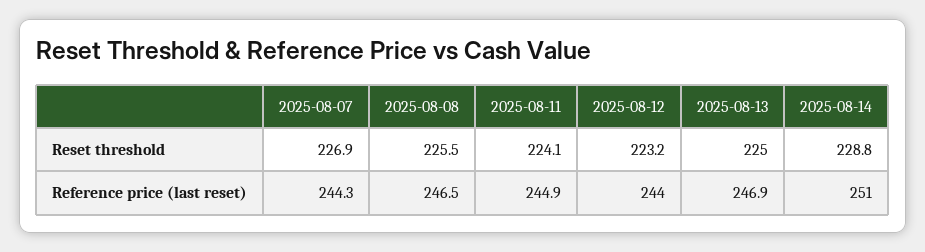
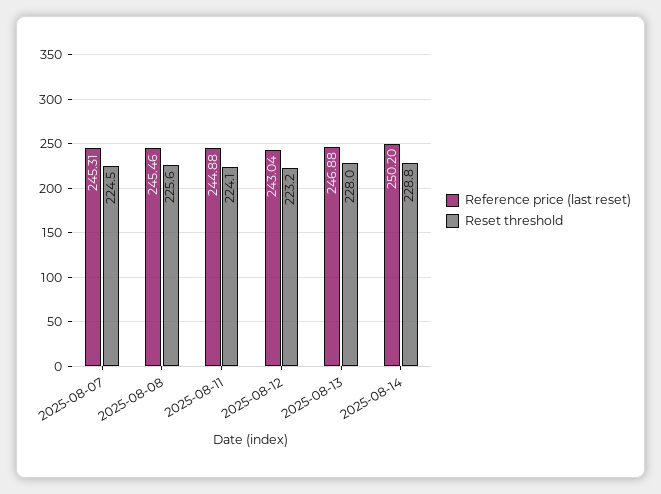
  {
    "Reset threshold": {
-     "2025-08-07": 226.9,
+     "2025-08-07": 224.5,
-     "2025-08-08": 225.5,
+     "2025-08-08": 225.6,
      "2025-08-11": 224.1,
      "2025-08-12": 223.2,
-     "2025-08-13": 225,
+     "2025-08-13": 228,
      "2025-08-14": 228.8
    },
    "Reference price (last reset)": {
-     "2025-08-07": 244.3,
+     "2025-08-07": 245.31,
-     "2025-08-08": 246.5,
+     "2025-08-08": 245.46,
      "2025-08-11": 244.88,
-     "2025-08-12": 244,
+     "2025-08-12": 243.04,
      "2025-08-13": 246.88,
-     "2025-08-14": 251
+     "2025-08-14": 250.2
    }
  }

